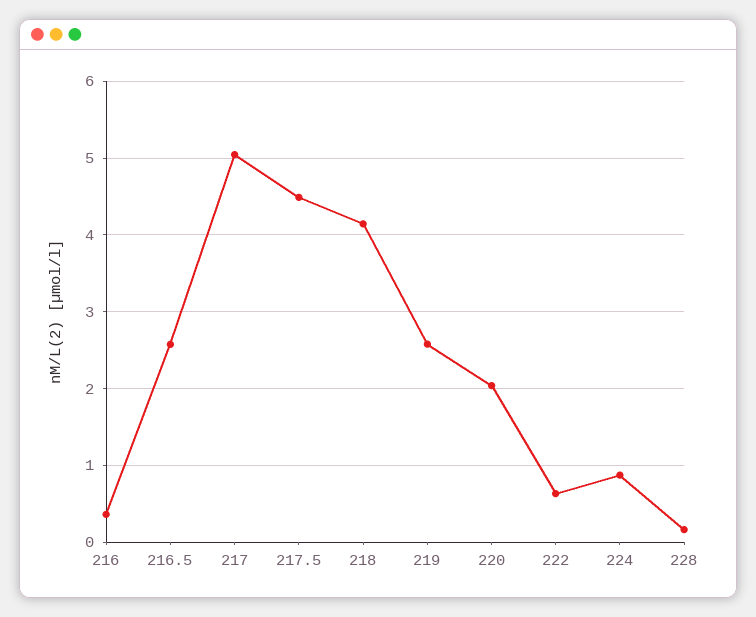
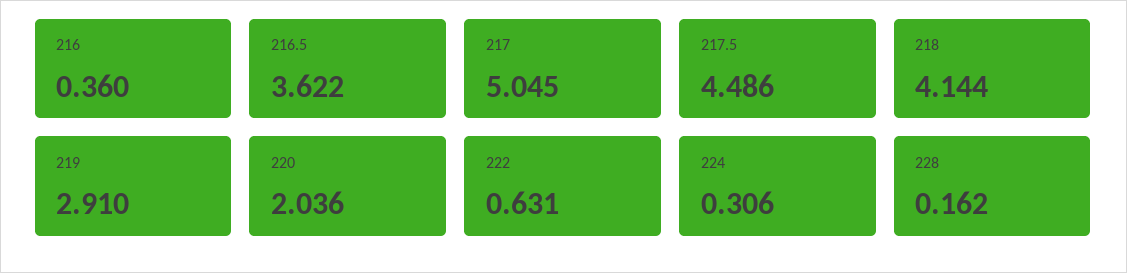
  {
    "216": 0.36,
-   "216.5": 2.6,
+   "216.5": 3.622,
    "217": 5.045,
    "217.5": 4.486,
    "218": 4.144,
-   "219": 2.6,
+   "219": 2.91,
    "220": 2.036,
    "222": 0.631,
-   "224": 0.9,
+   "224": 0.306,
    "228": 0.162
  }

